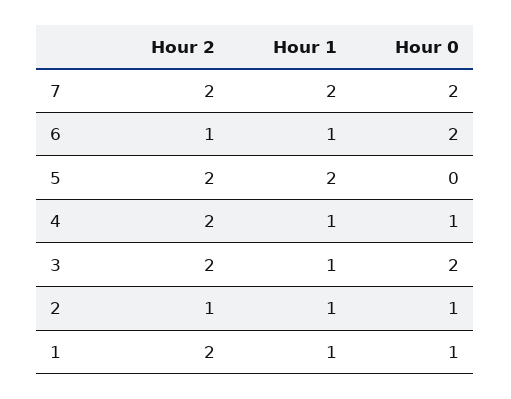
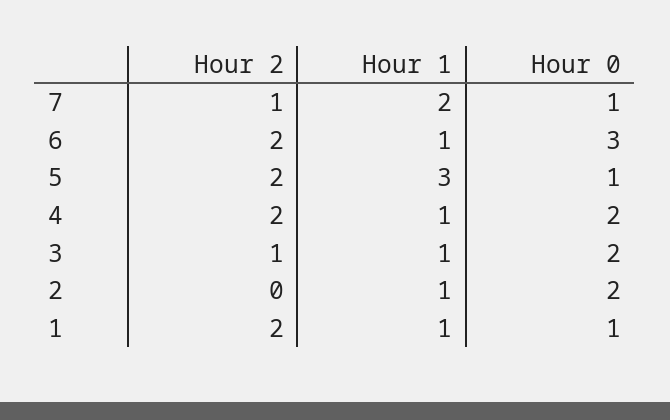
  {
    "Hour 2": {
-     "7": 2,
+     "7": 1,
-     "6": 1,
+     "6": 2,
      "5": 2,
      "4": 2,
-     "3": 2,
+     "3": 1,
-     "2": 1,
+     "2": 0,
      "1": 2
    },
    "Hour 1": {
      "7": 2,
      "6": 1,
-     "5": 2,
+     "5": 3,
      "4": 1,
      "3": 1,
      "2": 1,
      "1": 1
    },
    "Hour 0": {
-     "7": 2,
+     "7": 1,
-     "6": 2,
+     "6": 3,
-     "5": 0,
+     "5": 1,
-     "4": 1,
+     "4": 2,
      "3": 2,
-     "2": 1,
+     "2": 2,
      "1": 1
    }
  }

